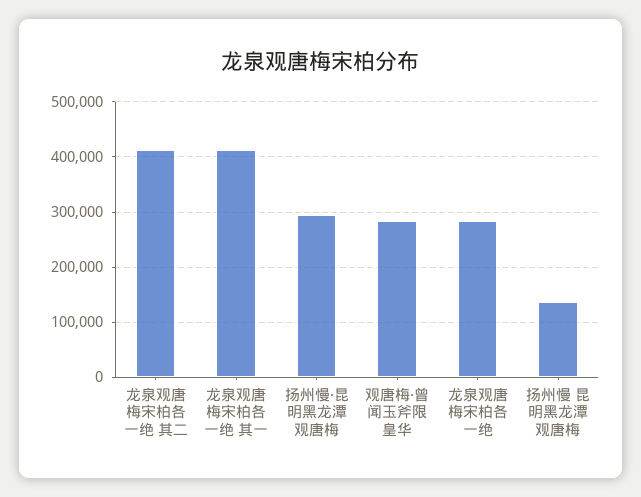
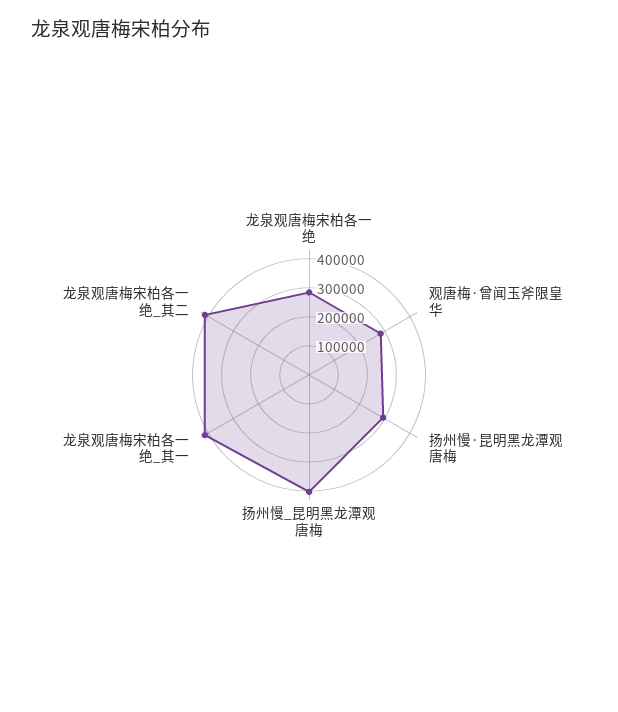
  {
    "龙泉观唐梅宋柏各一绝 其二": 420000,
    "龙泉观唐梅宋柏各一绝 其一": 420000,
    "扬州慢·昆明黑龙潭观唐梅": 300000,
    "观唐梅·曾闻玉斧限皇华": 280000,
    "龙泉观唐梅宋柏各一绝": 280000,
-   "扬州慢 昆明黑龙潭观唐梅": 140000
+   "扬州慢 昆明黑龙潭观唐梅": 400000
  }

